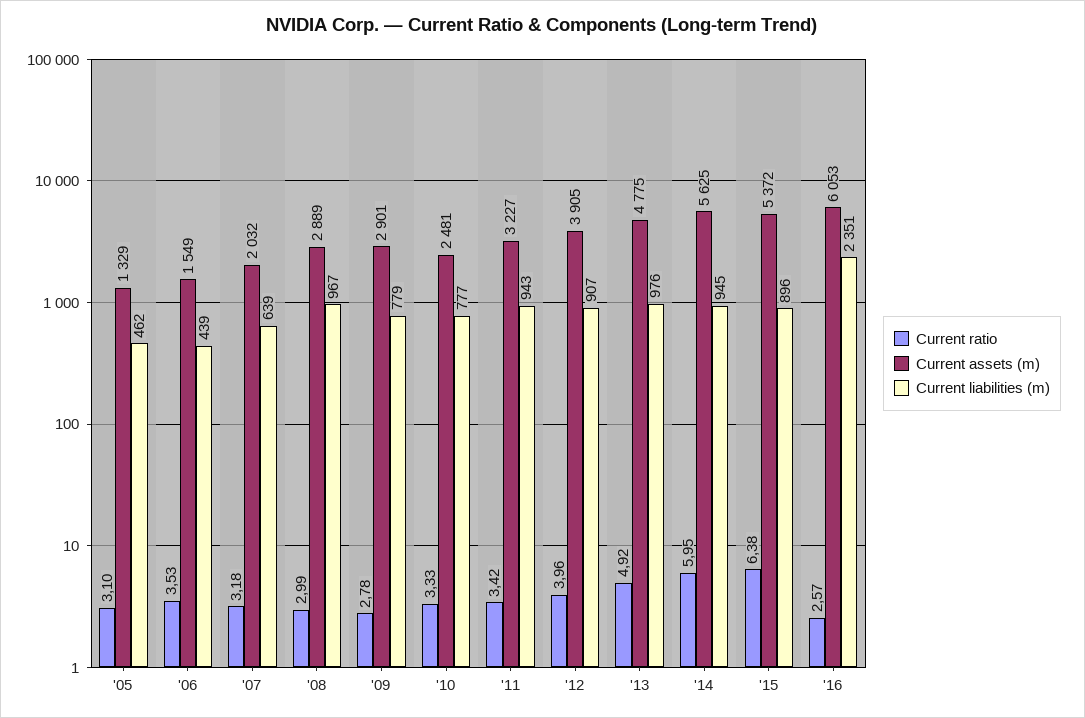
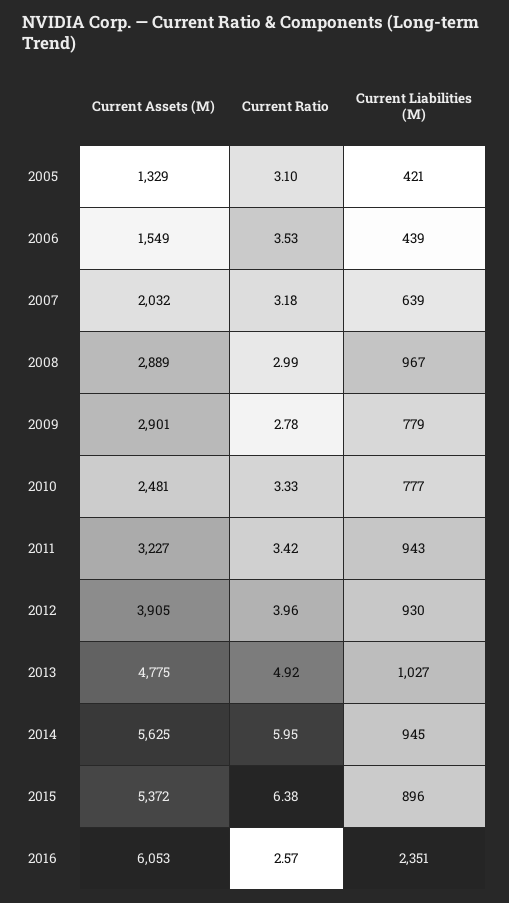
  {
    "Current ratio": {
      "'05": 3.1,
      "'06": 3.53,
      "'07": 3.18,
      "'08": 2.99,
      "'09": 2.78,
      "'10": 3.33,
      "'11": 3.42,
      "'12": 3.96,
      "'13": 4.92,
      "'14": 5.95,
      "'15": 6.38,
      "'16": 2.57
    },
    "Current assets (m)": {
      "'05": 1329,
      "'06": 1549,
      "'07": 2032,
      "'08": 2889,
      "'09": 2901,
      "'10": 2481,
      "'11": 3227,
      "'12": 3905,
      "'13": 4775,
      "'14": 5625,
      "'15": 5372,
      "'16": 6053
    },
    "Current liabilities (m)": {
-     "'05": 462,
+     "'05": 421,
      "'06": 439,
      "'07": 639,
      "'08": 967,
      "'09": 779,
      "'10": 777,
      "'11": 943,
-     "'12": 907,
+     "'12": 930,
-     "'13": 976,
+     "'13": 1027,
      "'14": 945,
      "'15": 896,
      "'16": 2351
    }
  }

